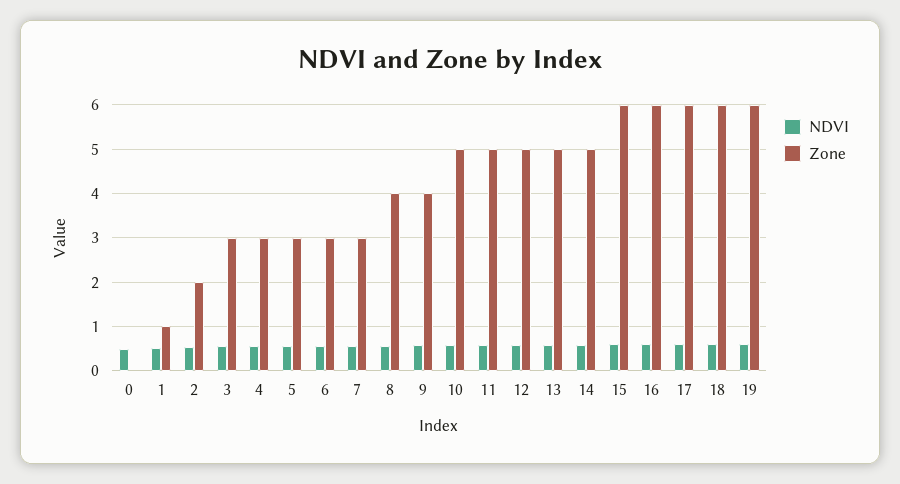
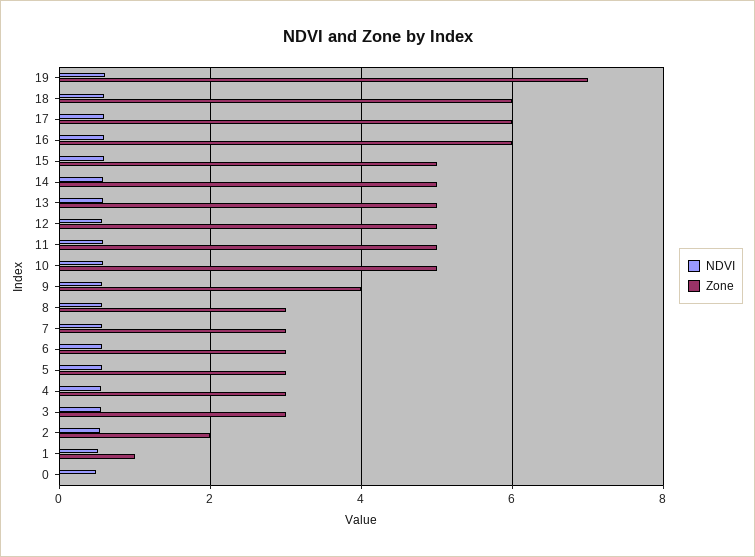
  {
    "NDVI": {
      "0": 0.4,
      "1": 0.6,
      "2": 0.6,
      "3": 0.6,
      "4": 0.6,
      "5": 0.6,
      "6": 0.6,
      "7": 0.6,
      "8": 0.6,
      "9": 0.6,
      "10": 0.6,
      "11": 0.6,
      "12": 0.6,
      "13": 0.6,
      "14": 0.6,
      "15": 0.6,
      "16": 0.6,
      "17": 0.6,
      "18": 0.6,
      "19": 0.6
    },
    "Zone": {
      "0": 0,
      "1": 1,
      "2": 2,
      "3": 3,
      "4": 3,
      "5": 3,
      "6": 3,
      "7": 3,
-     "8": 4,
+     "8": 3,
      "9": 4,
      "10": 5,
      "11": 5,
      "12": 5,
      "13": 5,
      "14": 5,
-     "15": 6,
+     "15": 5,
      "16": 6,
      "17": 6,
      "18": 6,
-     "19": 6
+     "19": 7
    }
  }

